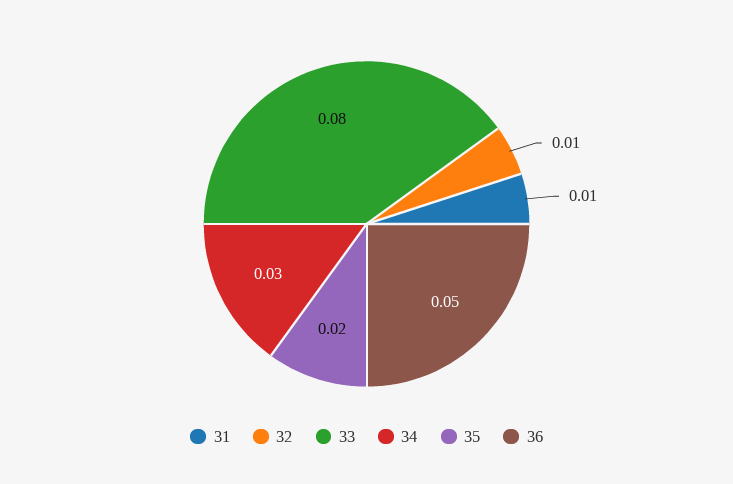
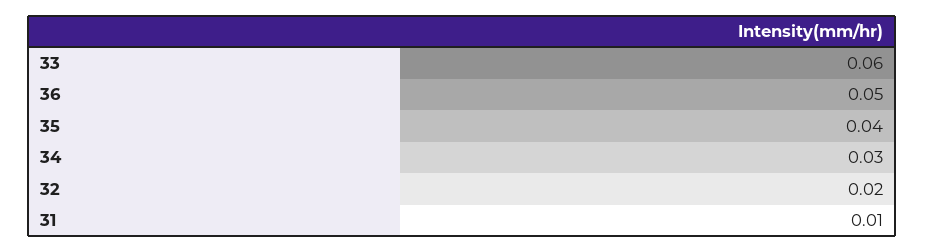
  {
    "31": 0.01,
-   "32": 0.01,
+   "32": 0.02,
-   "33": 0.08,
+   "33": 0.06,
    "34": 0.03,
-   "35": 0.02,
+   "35": 0.04,
    "36": 0.05
  }

